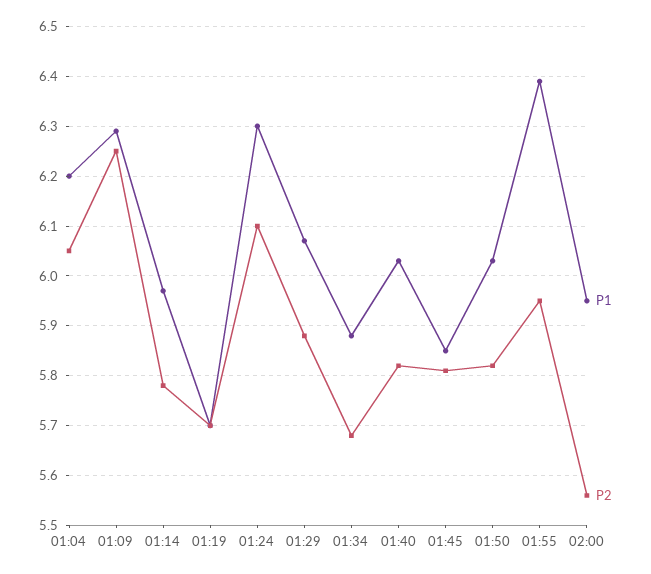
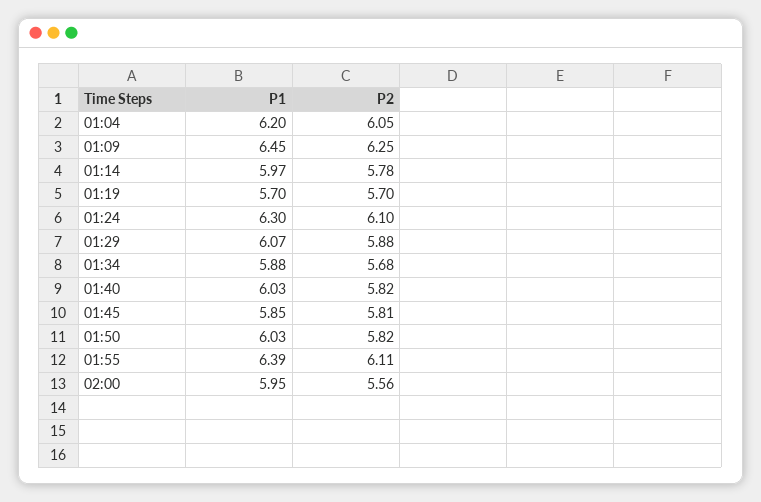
  {
    "P1": {
      "01:04": 6.2,
-     "01:09": 6.3,
+     "01:09": 6.45,
      "01:14": 5.97,
      "01:19": 5.7,
      "01:24": 6.3,
      "01:29": 6.07,
      "01:34": 5.88,
      "01:40": 6.03,
      "01:45": 5.85,
      "01:50": 6.03,
      "01:55": 6.39,
      "02:00": 5.95
    },
    "P2": {
      "01:04": 6.05,
      "01:09": 6.25,
      "01:14": 5.78,
      "01:19": 5.7,
      "01:24": 6.1,
      "01:29": 5.88,
      "01:34": 5.68,
      "01:40": 5.82,
      "01:45": 5.81,
      "01:50": 5.82,
-     "01:55": 5.95,
+     "01:55": 6.11,
      "02:00": 5.56
    }
  }

